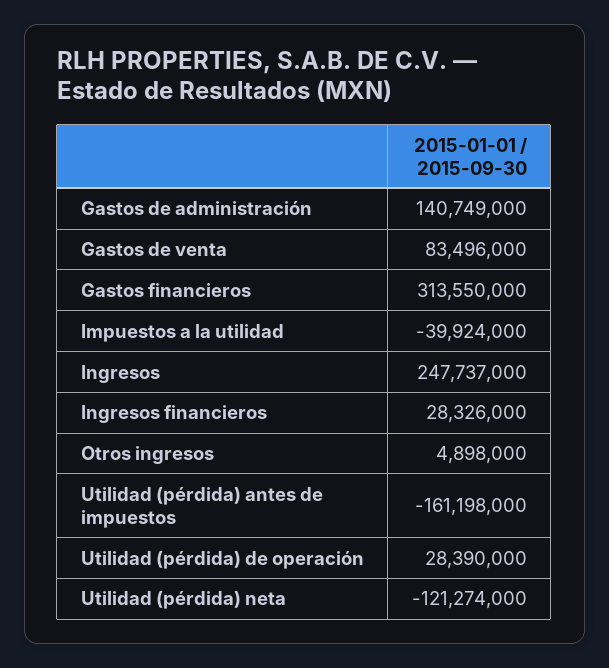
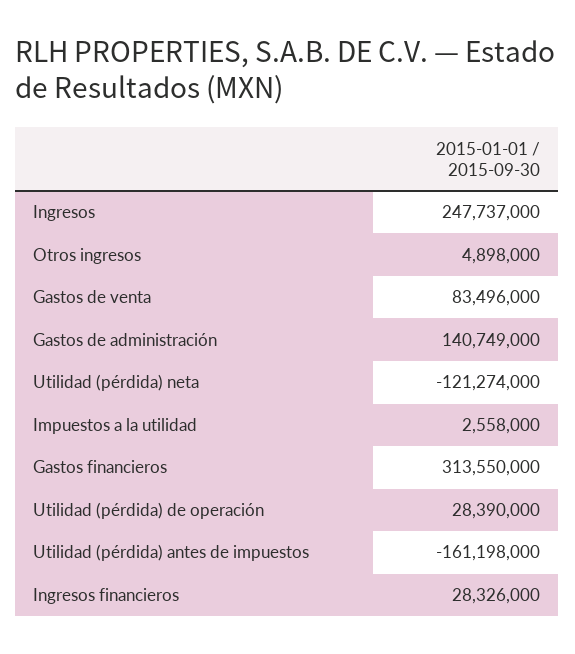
  {
    "Gastos de administración": 140749000,
    "Gastos de venta": 83496000,
    "Gastos financieros": 313550000,
-   "Impuestos a la utilidad": -39924000,
+   "Impuestos a la utilidad": 2558000,
    "Ingresos": 247737000,
    "Ingresos financieros": 28326000,
    "Otros ingresos": 4898000,
    "Utilidad (pérdida) antes de impuestos": -161198000,
    "Utilidad (pérdida) de operación": 28390000,
    "Utilidad (pérdida) neta": -121274000
  }

